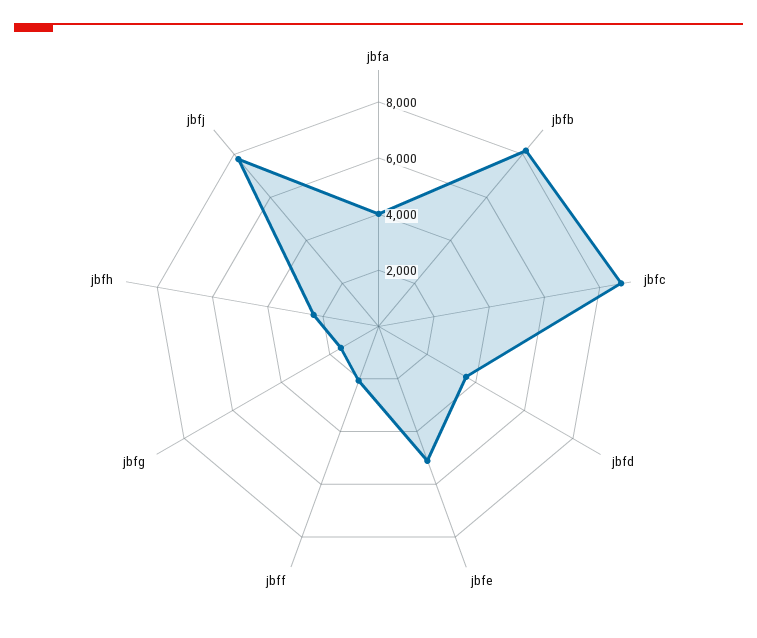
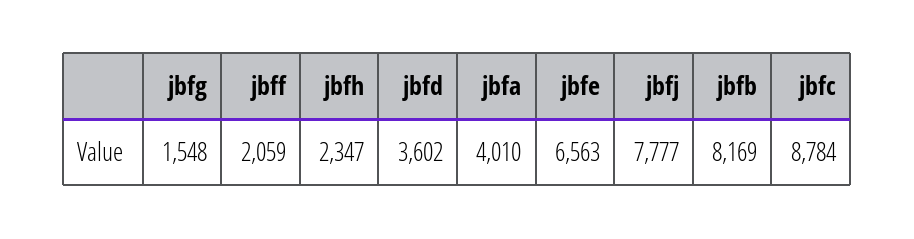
  {
    "jbfa": 4010,
    "jbfb": 8169,
    "jbfc": 8784,
    "jbfd": 3602,
-   "jbfe": 5000,
+   "jbfe": 6563,
    "jbff": 2059,
    "jbfg": 1548,
    "jbfh": 2347,
    "jbfj": 7777
  }

